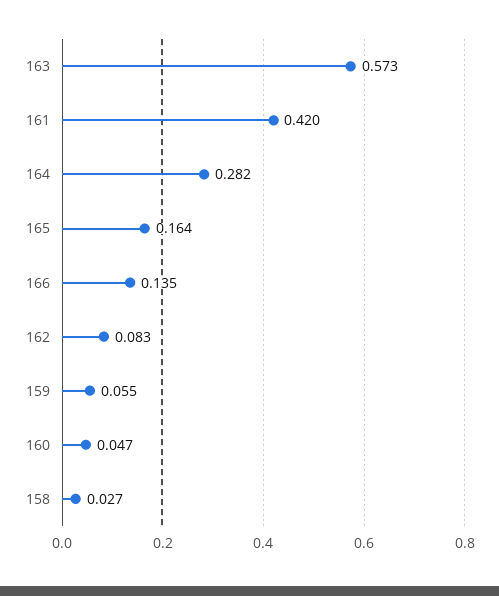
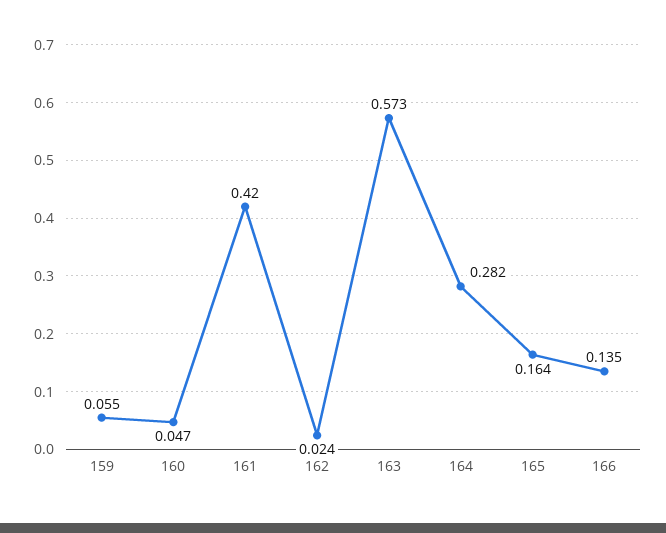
  {
    "163": 0.573,
    "161": 0.42,
    "164": 0.282,
    "165": 0.164,
    "166": 0.135,
-   "162": 0.083,
+   "162": 0.024,
    "159": 0.055,
-   "160": 0.047,
+   "160": 0.047
-   "158": 0.027
  }

